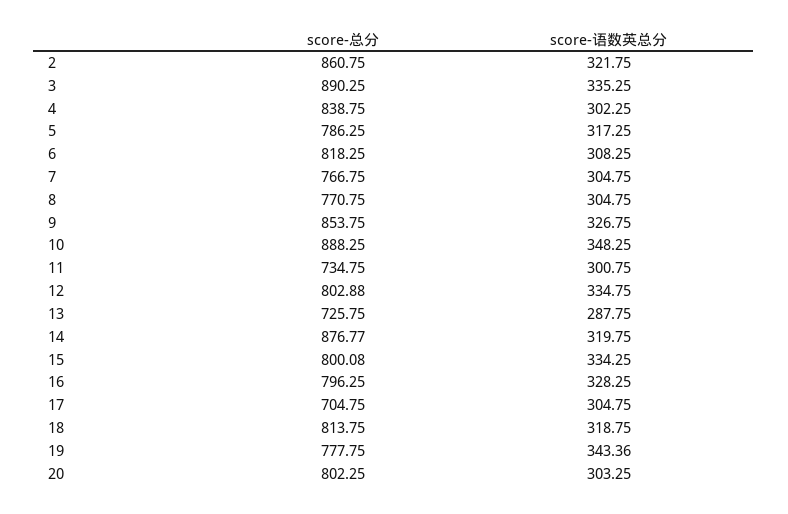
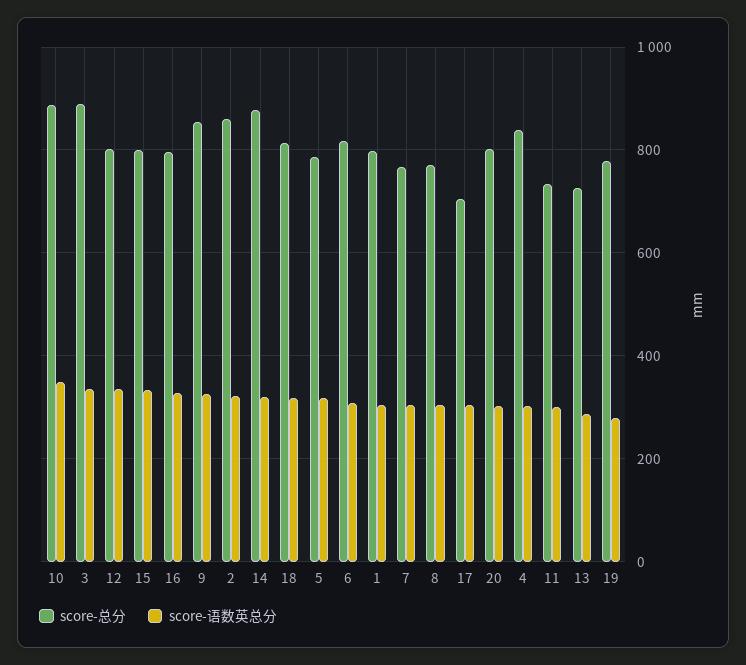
  {
    "score-总分": {
      "2": 860.75,
      "3": 890.25,
      "4": 838.75,
      "5": 786.25,
      "6": 818.25,
      "7": 766.75,
      "8": 770.75,
      "9": 853.75,
      "10": 888.25,
      "11": 734.75,
      "12": 802.88,
      "13": 725.75,
      "14": 876.77,
      "15": 800.08,
      "16": 796.25,
      "17": 704.75,
      "18": 813.75,
      "19": 777.75,
-     "20": 802.25
+     "20": 802.25,
+     "1": 800
    },
    "score-语数英总分": {
      "2": 321.75,
      "3": 335.25,
      "4": 302.25,
      "5": 317.25,
      "6": 308.25,
      "7": 304.75,
      "8": 304.75,
      "9": 326.75,
      "10": 348.25,
      "11": 300.75,
      "12": 334.75,
      "13": 287.75,
      "14": 319.75,
      "15": 334.25,
      "16": 328.25,
      "17": 304.75,
      "18": 318.75,
-     "19": 343.36,
+     "19": 280,
-     "20": 303.25
+     "20": 303.25,
+     "1": 300
    }
  }

